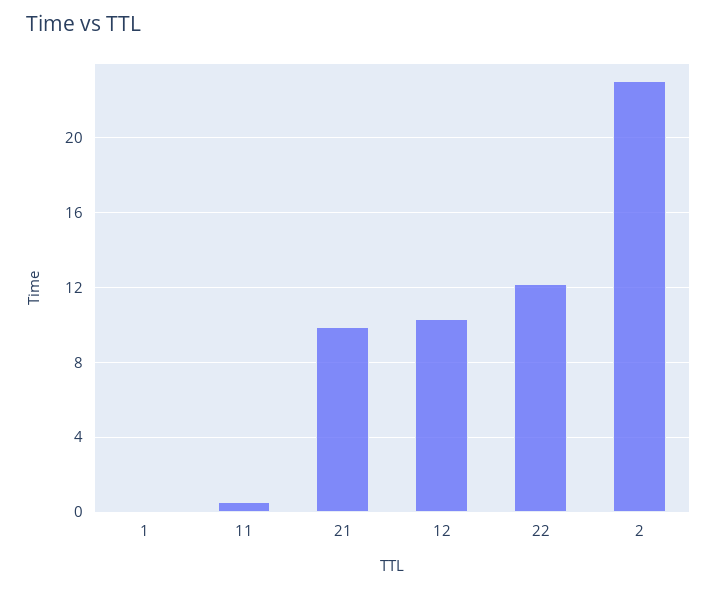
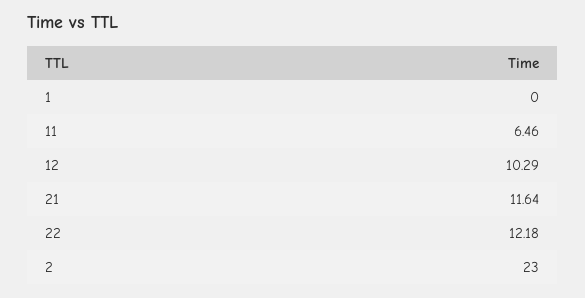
  {
    "1": 0,
-   "11": 0.5,
+   "11": 6.46,
-   "21": 10,
+   "21": 11.64,
    "12": 10.29,
    "22": 12.18,
    "2": 23
  }

